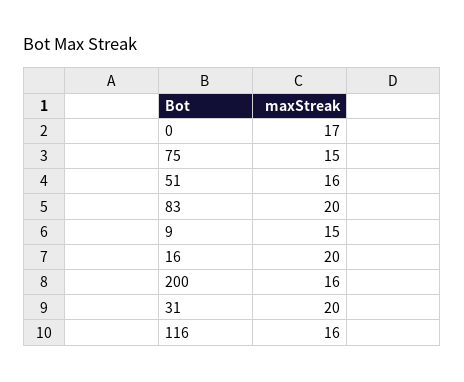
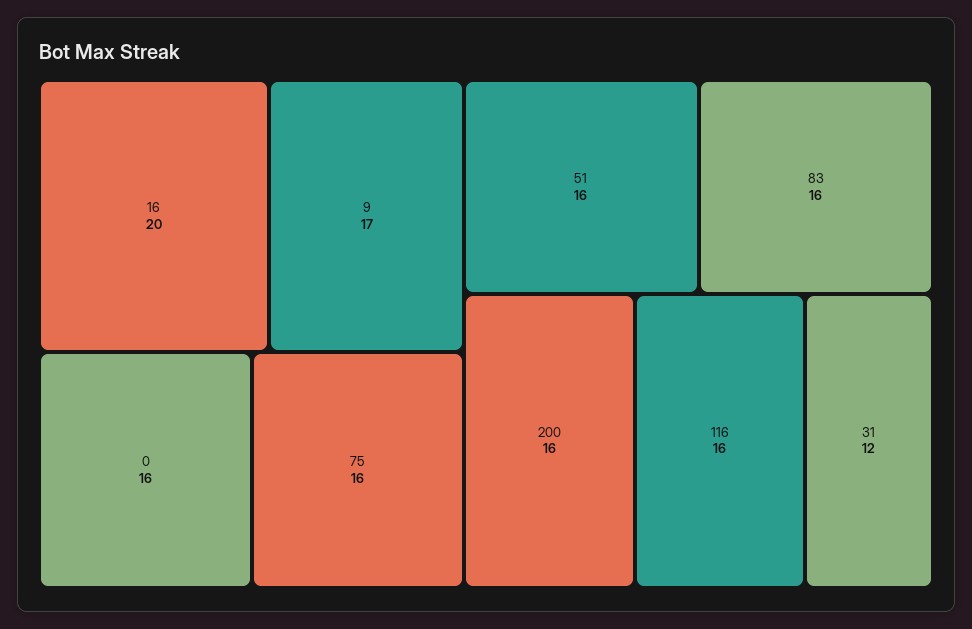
  {
-   "0": 17,
+   "0": 16,
-   "75": 15,
+   "75": 16,
    "51": 16,
-   "83": 20,
+   "83": 16,
-   "9": 15,
+   "9": 17,
    "16": 20,
    "200": 16,
-   "31": 20,
+   "31": 12,
    "116": 16
  }

